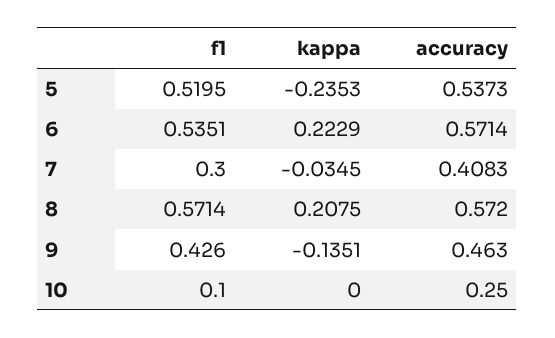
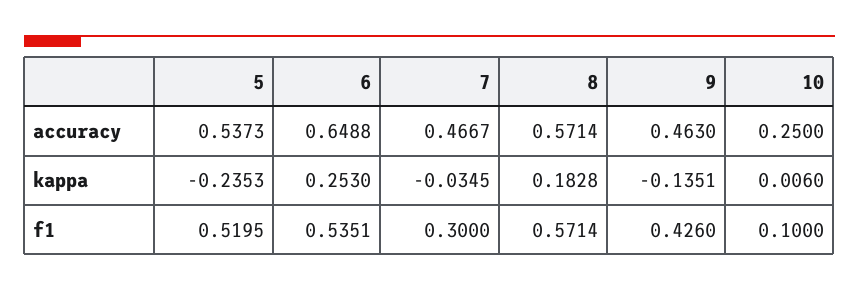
  {
    "f1": {
      "5": 0.5195,
      "6": 0.5351,
      "7": 0.3,
      "8": 0.5714,
      "9": 0.426,
      "10": 0.1
    },
    "kappa": {
      "5": -0.2353,
-     "6": 0.2229,
+     "6": 0.253,
      "7": -0.0345,
-     "8": 0.2075,
+     "8": 0.1828,
      "9": -0.1351,
-     "10": 0
+     "10": 0.006
    },
    "accuracy": {
      "5": 0.5373,
-     "6": 0.5714,
+     "6": 0.6488,
-     "7": 0.4083,
+     "7": 0.4667,
-     "8": 0.572,
+     "8": 0.5714,
      "9": 0.463,
      "10": 0.25
    }
  }

